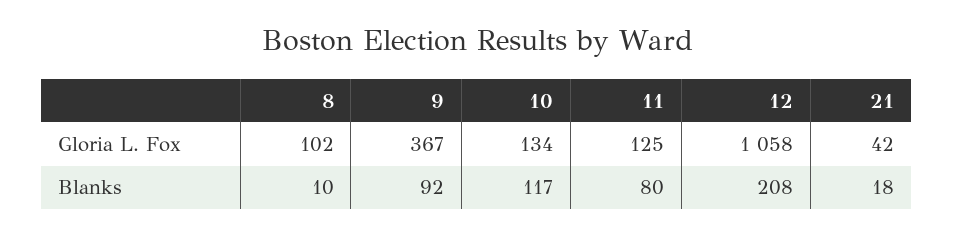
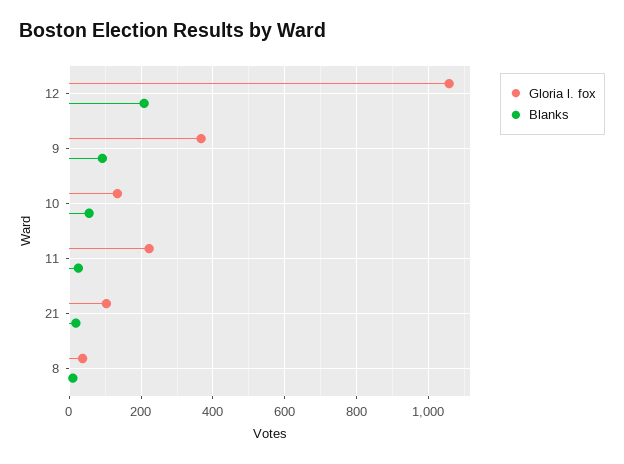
  {
    "Gloria L. Fox": {
-     "8": 102,
+     "8": 40,
      "9": 367,
      "10": 134,
-     "11": 125,
+     "11": 220,
      "12": 1058,
-     "21": 42
+     "21": 100
    },
    "Blanks": {
      "8": 10,
      "9": 92,
-     "10": 117,
+     "10": 60,
-     "11": 80,
+     "11": 20,
      "12": 208,
      "21": 18
    }
  }

